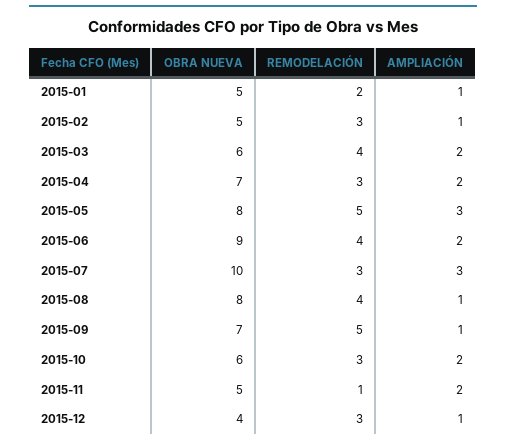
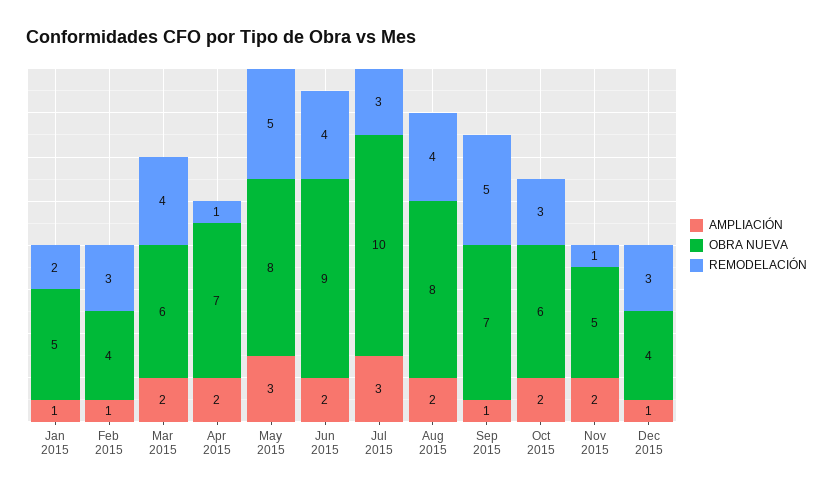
  {
    "OBRA NUEVA": {
      "2015-01": 5,
-     "2015-02": 5,
+     "2015-02": 4,
      "2015-03": 6,
      "2015-04": 7,
      "2015-05": 8,
      "2015-06": 9,
      "2015-07": 10,
      "2015-08": 8,
      "2015-09": 7,
      "2015-10": 6,
      "2015-11": 5,
      "2015-12": 4
    },
    "REMODELACIÓN": {
      "2015-01": 2,
      "2015-02": 3,
      "2015-03": 4,
-     "2015-04": 3,
+     "2015-04": 1,
      "2015-05": 5,
      "2015-06": 4,
      "2015-07": 3,
      "2015-08": 4,
      "2015-09": 5,
      "2015-10": 3,
      "2015-11": 1,
      "2015-12": 3
    },
    "AMPLIACIÓN": {
      "2015-01": 1,
      "2015-02": 1,
      "2015-03": 2,
      "2015-04": 2,
      "2015-05": 3,
      "2015-06": 2,
      "2015-07": 3,
-     "2015-08": 1,
+     "2015-08": 2,
      "2015-09": 1,
      "2015-10": 2,
      "2015-11": 2,
      "2015-12": 1
    }
  }

